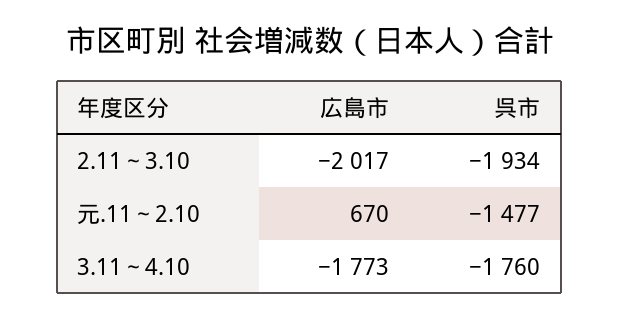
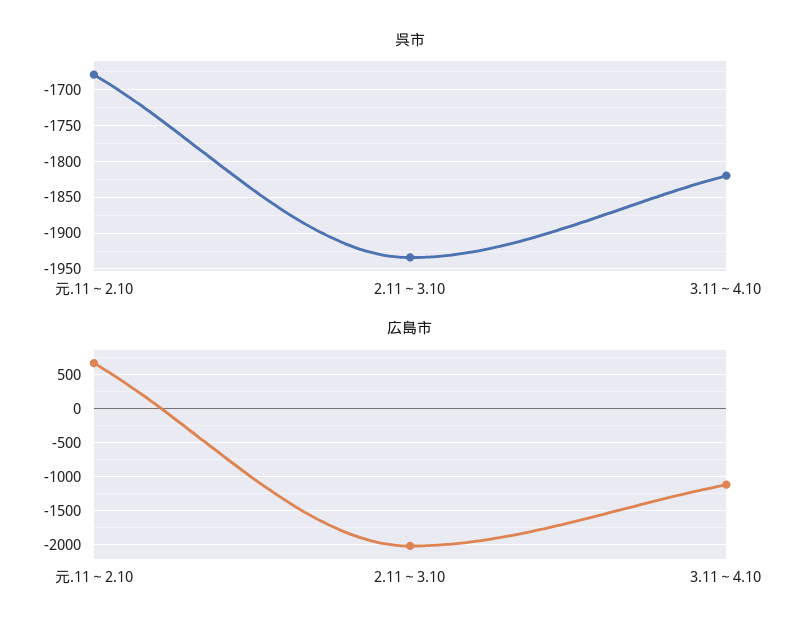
  {
    "広島市": {
      "2.11～3.10": -2017,
      "元.11～2.10": 670,
-     "3.11～4.10": -1773
+     "3.11～4.10": -1100
    },
    "呉市": {
      "2.11～3.10": -1934,
-     "元.11～2.10": -1477,
+     "元.11～2.10": -1680,
-     "3.11～4.10": -1760
+     "3.11～4.10": -1820
    }
  }

